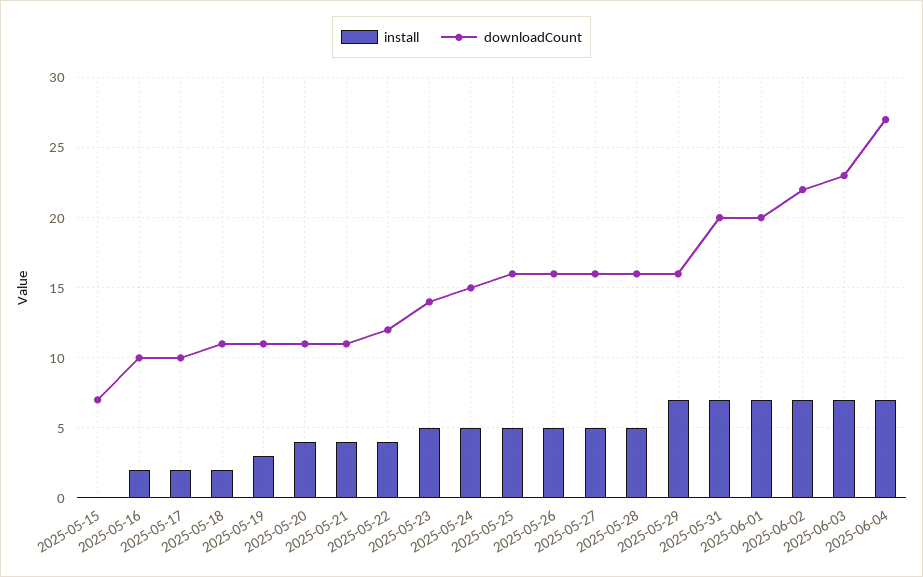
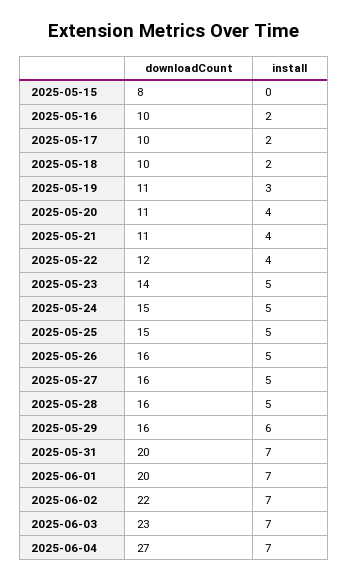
  {
    "install": {
      "2025-05-15": 0,
      "2025-05-16": 2,
      "2025-05-17": 2,
      "2025-05-18": 2,
      "2025-05-19": 3,
      "2025-05-20": 4,
      "2025-05-21": 4,
      "2025-05-22": 4,
      "2025-05-23": 5,
      "2025-05-24": 5,
      "2025-05-25": 5,
      "2025-05-26": 5,
      "2025-05-27": 5,
      "2025-05-28": 5,
-     "2025-05-29": 7,
+     "2025-05-29": 6,
      "2025-05-31": 7,
      "2025-06-01": 7,
      "2025-06-02": 7,
      "2025-06-03": 7,
      "2025-06-04": 7
    },
    "downloadCount": {
-     "2025-05-15": 7,
+     "2025-05-15": 8,
      "2025-05-16": 10,
      "2025-05-17": 10,
-     "2025-05-18": 11,
+     "2025-05-18": 10,
      "2025-05-19": 11,
      "2025-05-20": 11,
      "2025-05-21": 11,
      "2025-05-22": 12,
      "2025-05-23": 14,
      "2025-05-24": 15,
-     "2025-05-25": 16,
+     "2025-05-25": 15,
      "2025-05-26": 16,
      "2025-05-27": 16,
      "2025-05-28": 16,
      "2025-05-29": 16,
      "2025-05-31": 20,
      "2025-06-01": 20,
      "2025-06-02": 22,
      "2025-06-03": 23,
      "2025-06-04": 27
    }
  }

